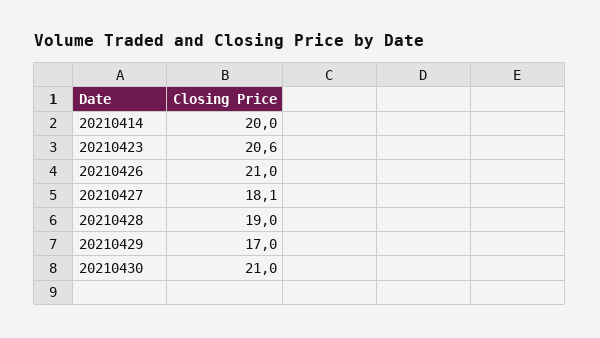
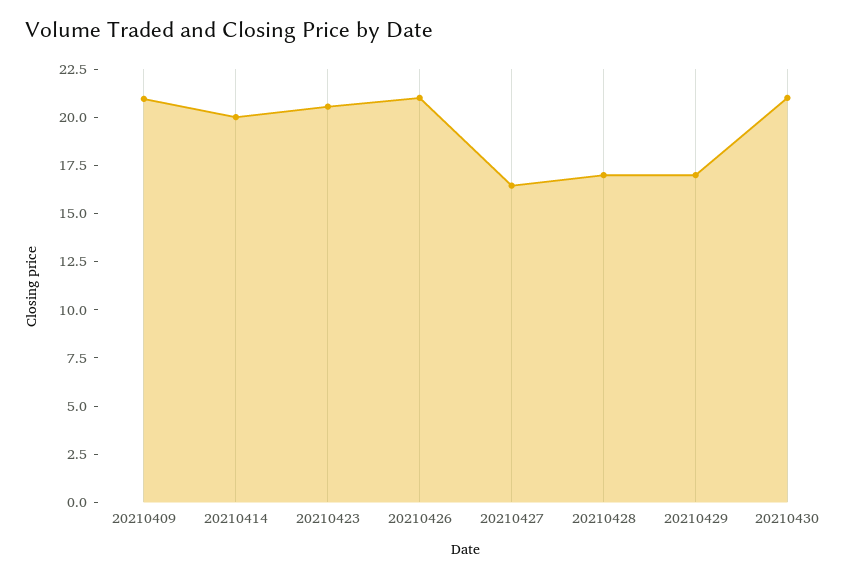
  {
    "20210414": 20,
    "20210423": 20.6,
    "20210426": 21,
-   "20210427": 18.1,
+   "20210427": 16.5,
-   "20210428": 19,
+   "20210428": 17,
    "20210429": 17,
-   "20210430": 21
+   "20210430": 21,
+   "20210409": 21
  }

